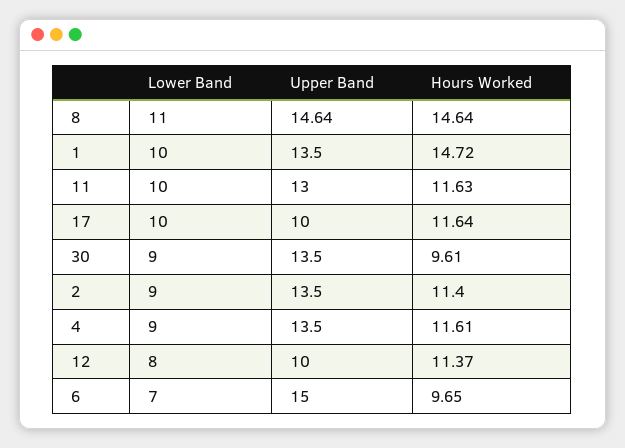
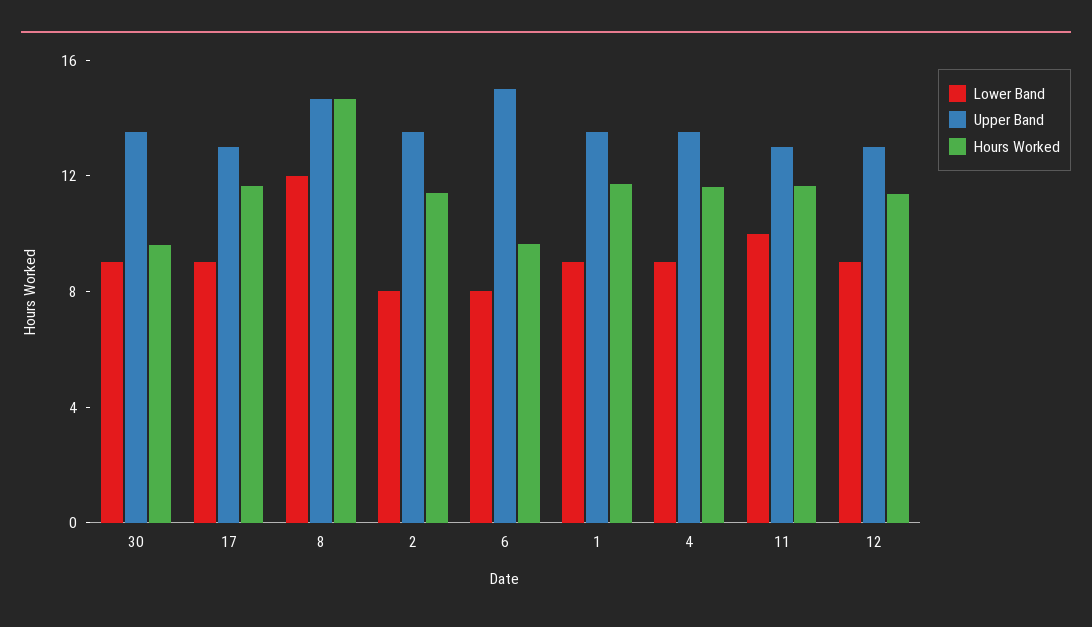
  {
    "Lower Band": {
-     "8": 11,
+     "8": 12,
-     "1": 10,
+     "1": 9,
      "11": 10,
-     "17": 10,
+     "17": 9,
      "30": 9,
-     "2": 9,
+     "2": 8,
      "4": 9,
-     "12": 8,
+     "12": 9,
-     "6": 7
+     "6": 8
    },
    "Upper Band": {
      "8": 14.64,
      "1": 13.5,
      "11": 13,
-     "17": 10,
+     "17": 13,
      "30": 13.5,
      "2": 13.5,
      "4": 13.5,
-     "12": 10,
+     "12": 13,
      "6": 15
    },
    "Hours Worked": {
      "8": 14.64,
-     "1": 14.72,
+     "1": 12,
      "11": 11.63,
      "17": 11.64,
      "30": 9.61,
      "2": 11.4,
      "4": 11.61,
      "12": 11.37,
      "6": 9.65
    }
  }

